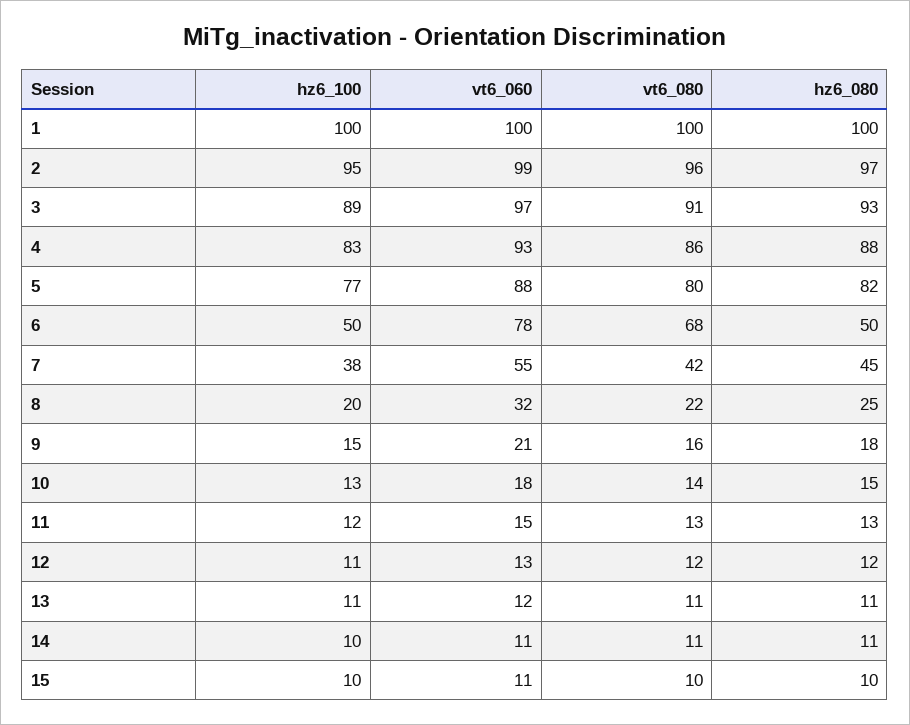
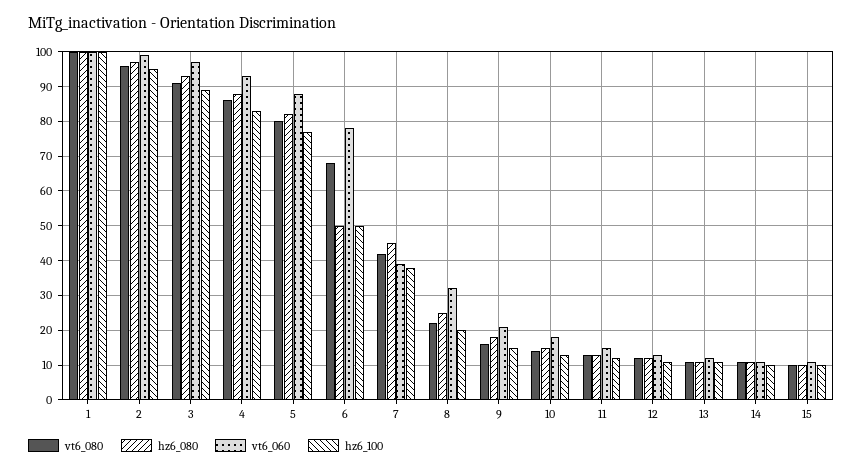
  {
    "hz6_100": {
      "1": 100,
      "2": 95,
      "3": 89,
      "4": 83,
      "5": 77,
      "6": 50,
      "7": 38,
      "8": 20,
      "9": 15,
      "10": 13,
      "11": 12,
      "12": 11,
      "13": 11,
      "14": 10,
      "15": 10
    },
    "vt6_060": {
      "1": 100,
      "2": 99,
      "3": 97,
      "4": 93,
      "5": 88,
      "6": 78,
-     "7": 55,
+     "7": 40,
      "8": 32,
      "9": 21,
      "10": 18,
      "11": 15,
      "12": 13,
      "13": 12,
      "14": 11,
      "15": 11
    },
    "vt6_080": {
      "1": 100,
      "2": 96,
      "3": 91,
      "4": 86,
      "5": 80,
      "6": 68,
      "7": 42,
      "8": 22,
      "9": 16,
      "10": 14,
      "11": 13,
      "12": 12,
      "13": 11,
      "14": 11,
      "15": 10
    },
    "hz6_080": {
      "1": 100,
      "2": 97,
      "3": 93,
      "4": 88,
      "5": 82,
      "6": 50,
      "7": 45,
      "8": 25,
      "9": 18,
      "10": 15,
      "11": 13,
      "12": 12,
      "13": 11,
      "14": 11,
      "15": 10
    }
  }

